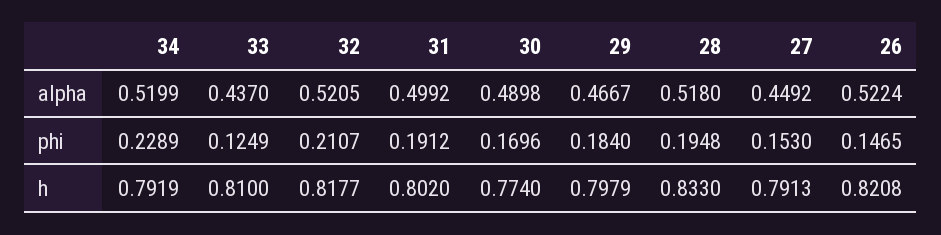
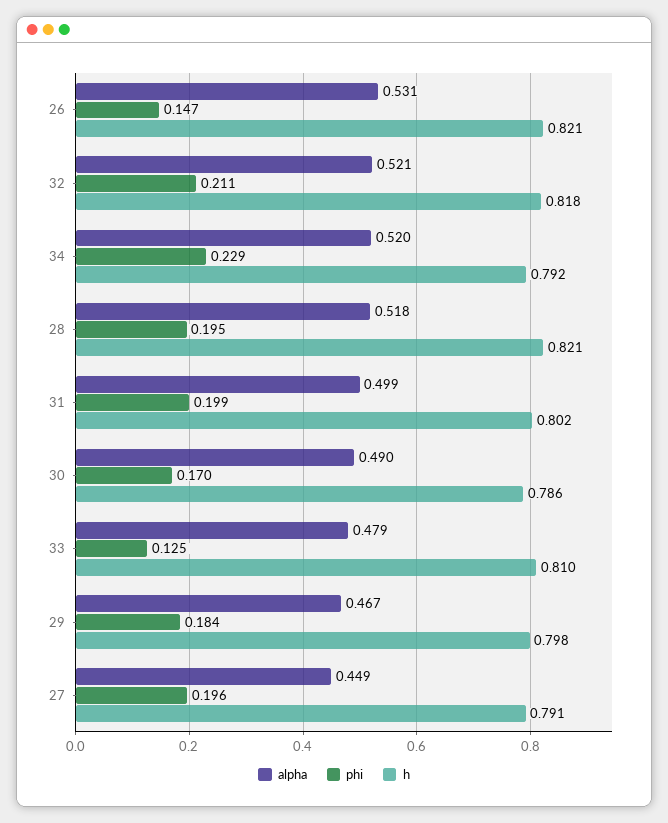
  {
    "alpha": {
      "34": 0.5199,
-     "33": 0.437,
+     "33": 0.479,
      "32": 0.5205,
      "31": 0.4992,
      "30": 0.4898,
      "29": 0.4667,
      "28": 0.518,
      "27": 0.4492,
-     "26": 0.5224
+     "26": 0.531
    },
    "phi": {
      "34": 0.2289,
      "33": 0.1249,
      "32": 0.2107,
-     "31": 0.1912,
+     "31": 0.199,
      "30": 0.1696,
      "29": 0.184,
      "28": 0.1948,
-     "27": 0.153,
+     "27": 0.196,
      "26": 0.1465
    },
    "h": {
      "34": 0.7919,
      "33": 0.81,
      "32": 0.8177,
      "31": 0.802,
-     "30": 0.774,
+     "30": 0.786,
      "29": 0.7979,
-     "28": 0.833,
+     "28": 0.821,
      "27": 0.7913,
      "26": 0.8208
    }
  }

